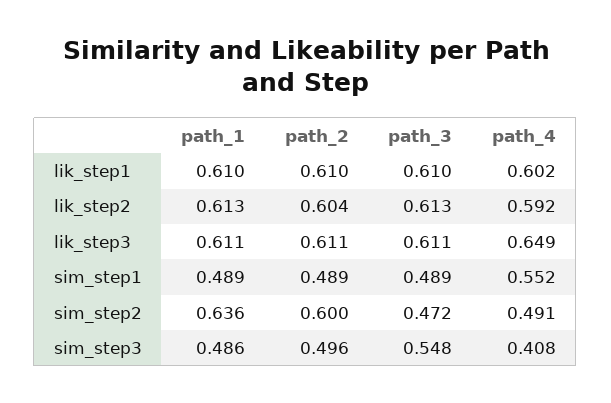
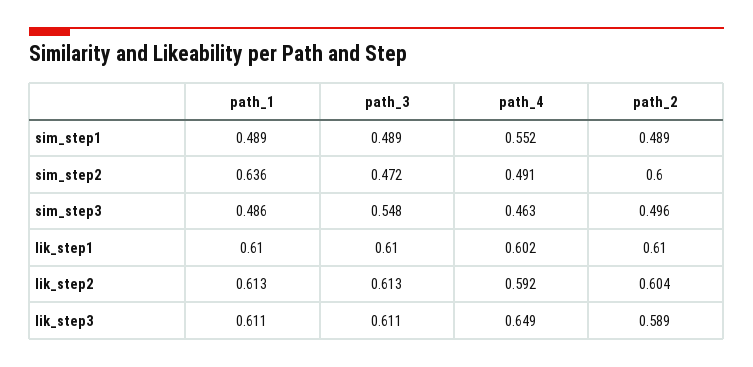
  {
    "path_1": {
      "lik_step1": 0.61,
      "lik_step2": 0.613,
      "lik_step3": 0.611,
      "sim_step1": 0.489,
      "sim_step2": 0.636,
      "sim_step3": 0.486
    },
    "path_2": {
      "lik_step1": 0.61,
      "lik_step2": 0.604,
-     "lik_step3": 0.611,
+     "lik_step3": 0.589,
      "sim_step1": 0.489,
      "sim_step2": 0.6,
      "sim_step3": 0.496
    },
    "path_3": {
      "lik_step1": 0.61,
      "lik_step2": 0.613,
      "lik_step3": 0.611,
      "sim_step1": 0.489,
      "sim_step2": 0.472,
      "sim_step3": 0.548
    },
    "path_4": {
      "lik_step1": 0.602,
      "lik_step2": 0.592,
      "lik_step3": 0.649,
      "sim_step1": 0.552,
      "sim_step2": 0.491,
-     "sim_step3": 0.408
+     "sim_step3": 0.463
    }
  }

